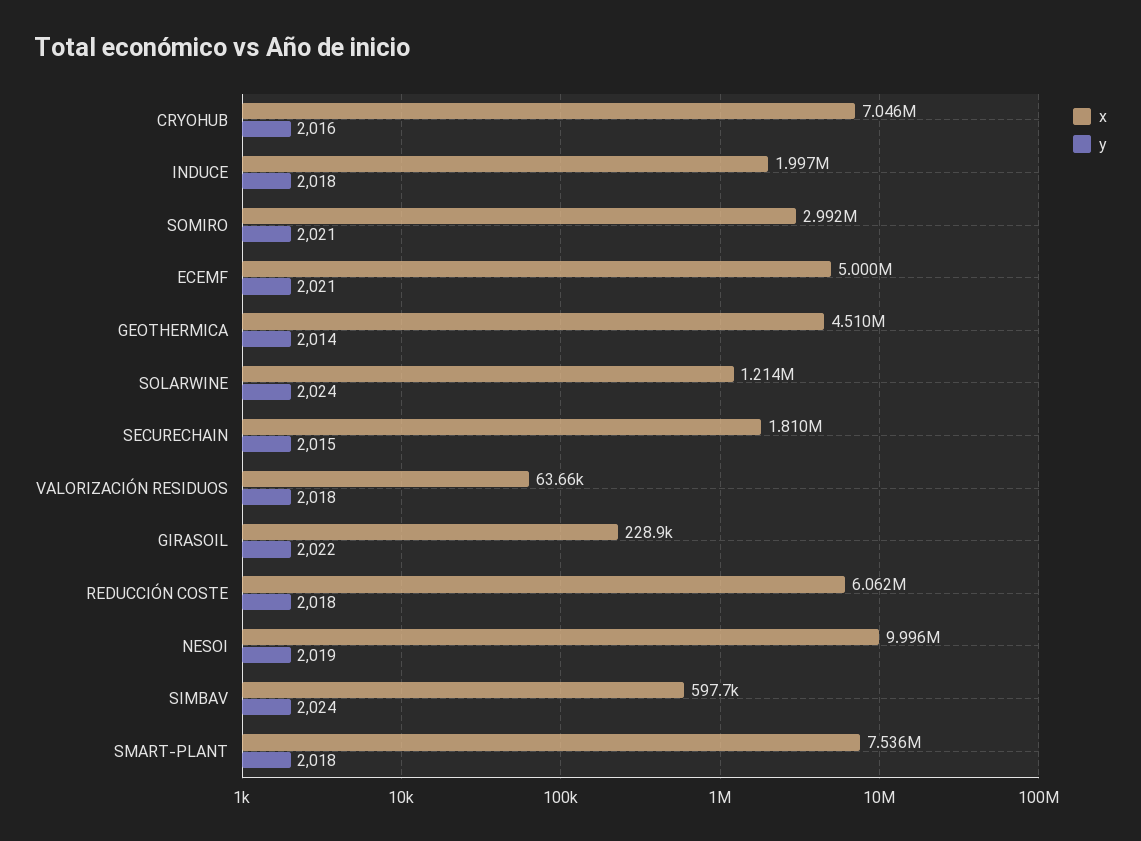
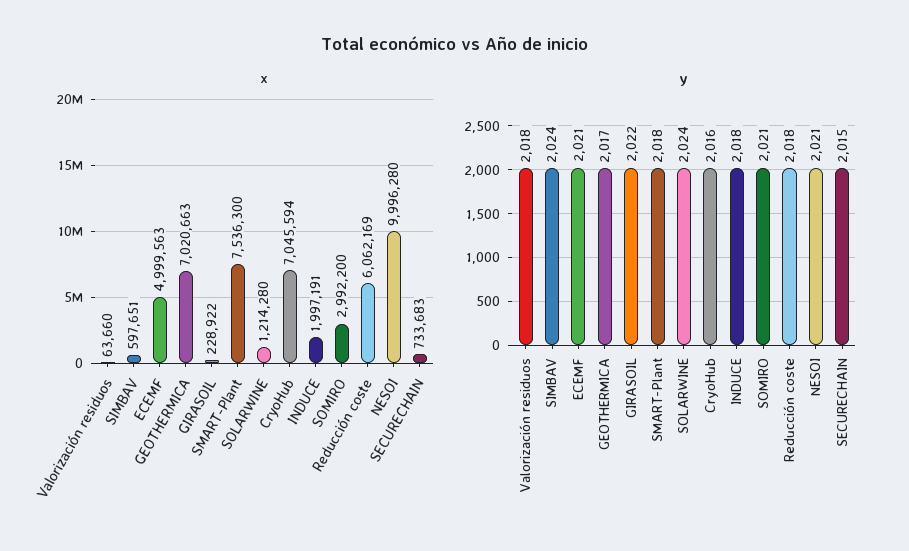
  {
    "x": {
      "CRYOHUB": 7045594,
      "INDUCE": 1997191,
      "SOMIRO": 2992200,
      "ECEMF": 4999563,
-     "GEOTHERMICA": 4510000,
+     "GEOTHERMICA": 7020663,
      "SOLARWINE": 1214280,
-     "SECURECHAIN": 1810000,
+     "SECURECHAIN": 733683,
      "VALORIZACIÓN RESIDUOS": 63660,
      "GIRASOIL": 228922,
      "REDUCCIÓN COSTE": 6062169,
      "NESOI": 9996280,
      "SIMBAV": 597651,
      "SMART-PLANT": 7536300
    },
    "y": {
      "CRYOHUB": 2016,
      "INDUCE": 2018,
      "SOMIRO": 2021,
      "ECEMF": 2021,
-     "GEOTHERMICA": 2014,
+     "GEOTHERMICA": 2017,
      "SOLARWINE": 2024,
      "SECURECHAIN": 2015,
      "VALORIZACIÓN RESIDUOS": 2018,
      "GIRASOIL": 2022,
      "REDUCCIÓN COSTE": 2018,
-     "NESOI": 2019,
+     "NESOI": 2021,
      "SIMBAV": 2024,
      "SMART-PLANT": 2018
    }
  }

